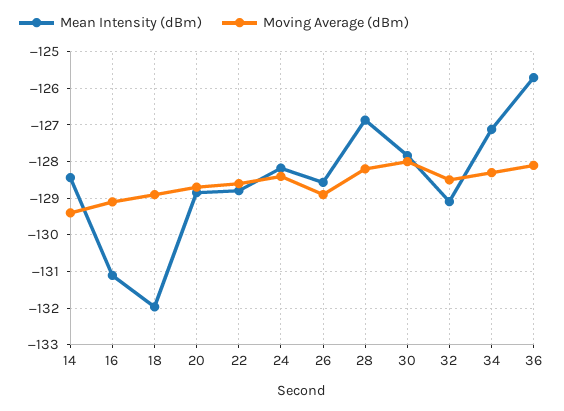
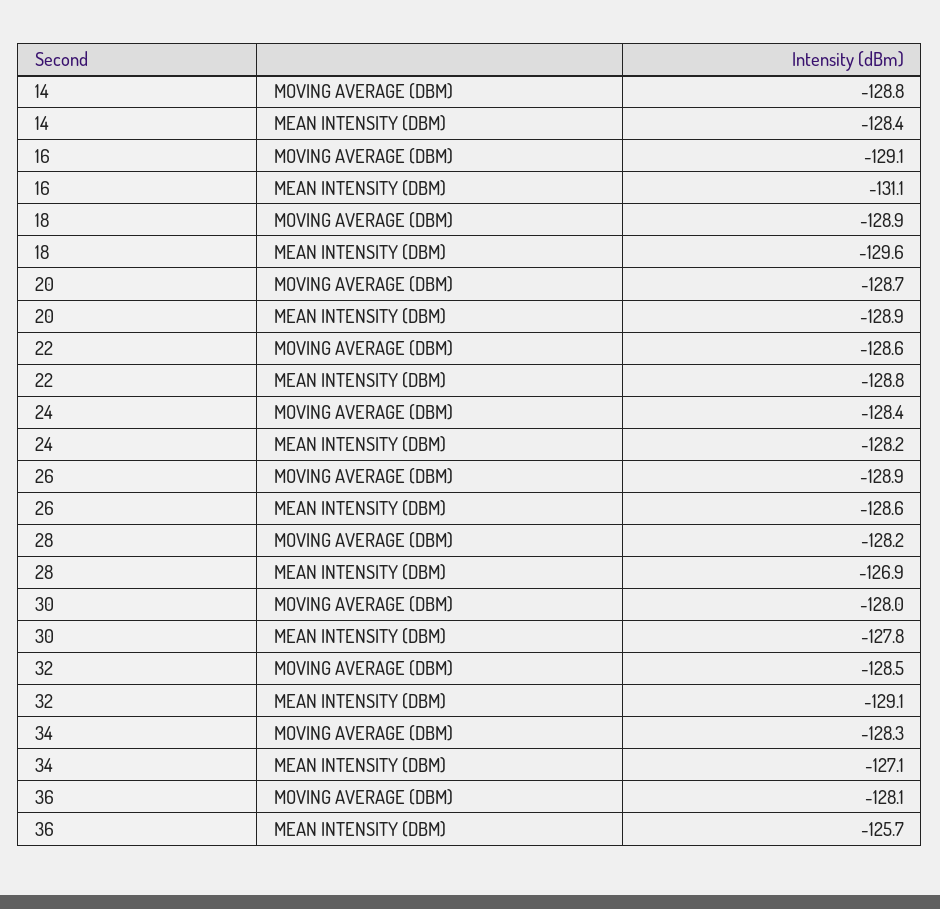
  {
    "Mean Intensity (dBm)": {
      "14": -128.4,
      "16": -131.1,
-     "18": -132,
+     "18": -129.6,
      "20": -128.9,
      "22": -128.8,
      "24": -128.2,
      "26": -128.6,
      "28": -126.9,
      "30": -127.8,
      "32": -129.1,
      "34": -127.1,
      "36": -125.7
    },
    "Moving Average (dBm)": {
-     "14": -129.4,
+     "14": -128.8,
      "16": -129.1,
      "18": -128.9,
      "20": -128.7,
      "22": -128.6,
      "24": -128.4,
      "26": -128.9,
      "28": -128.2,
      "30": -128,
      "32": -128.5,
      "34": -128.3,
      "36": -128.1
    }
  }

